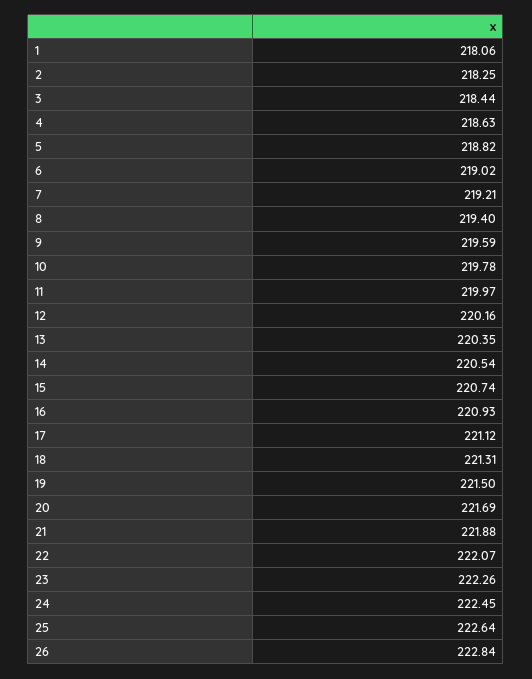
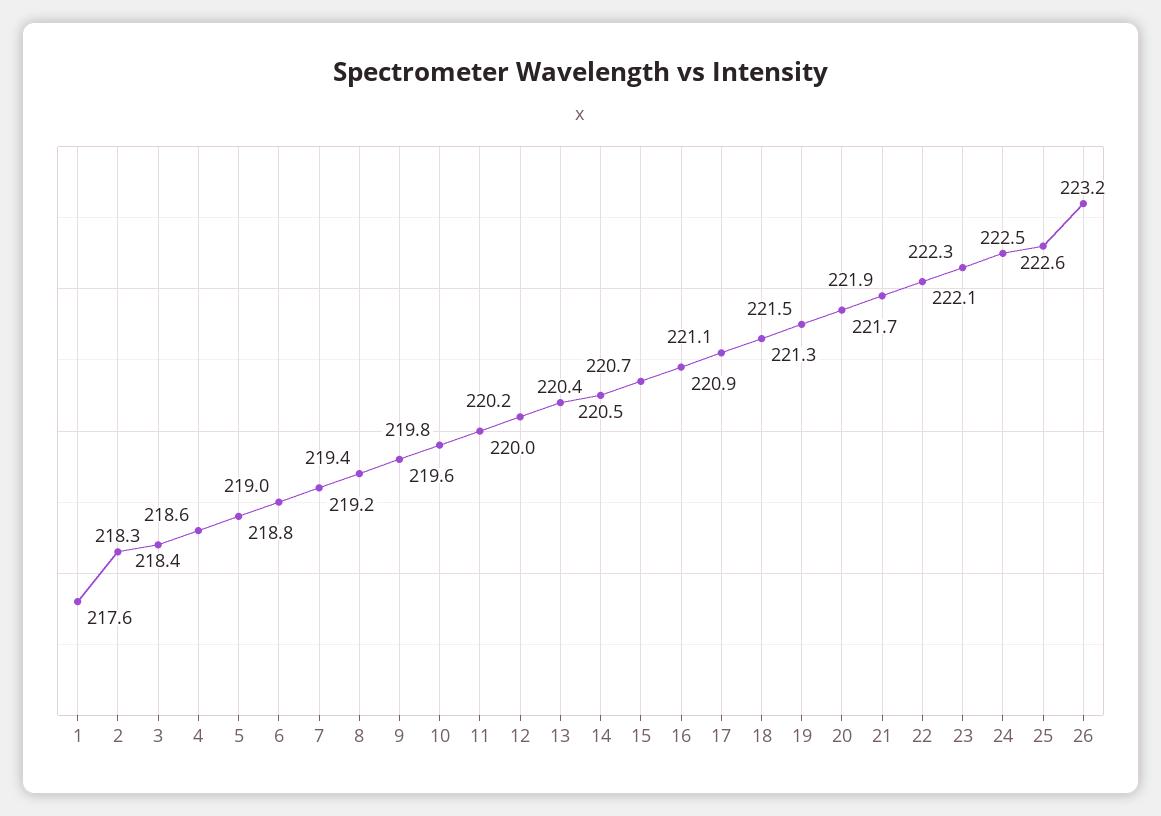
  {
-   "1": 218.06,
+   "1": 217.6,
    "2": 218.25,
    "3": 218.44,
    "4": 218.63,
    "5": 218.82,
    "6": 219.02,
    "7": 219.21,
    "8": 219.4,
    "9": 219.59,
    "10": 219.78,
    "11": 219.97,
    "12": 220.16,
    "13": 220.35,
    "14": 220.54,
    "15": 220.74,
    "16": 220.93,
    "17": 221.12,
    "18": 221.31,
    "19": 221.5,
    "20": 221.69,
    "21": 221.88,
    "22": 222.07,
    "23": 222.26,
    "24": 222.45,
    "25": 222.64,
-   "26": 222.84
+   "26": 223.2
  }

